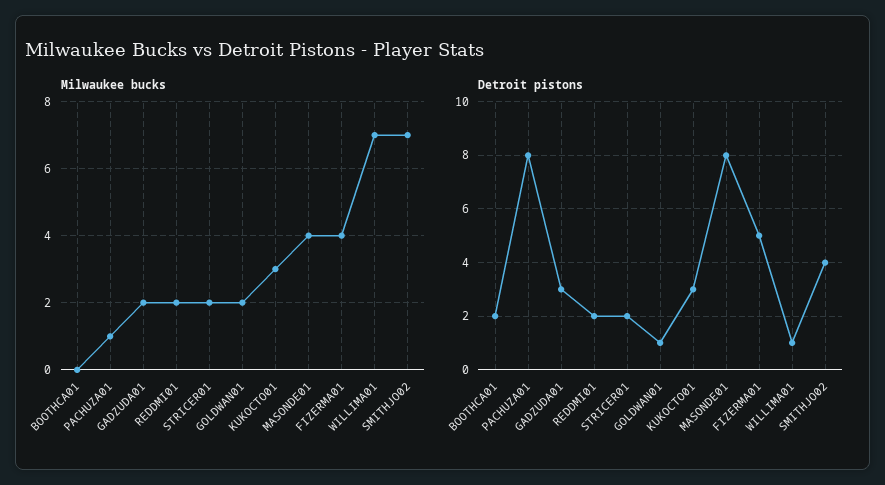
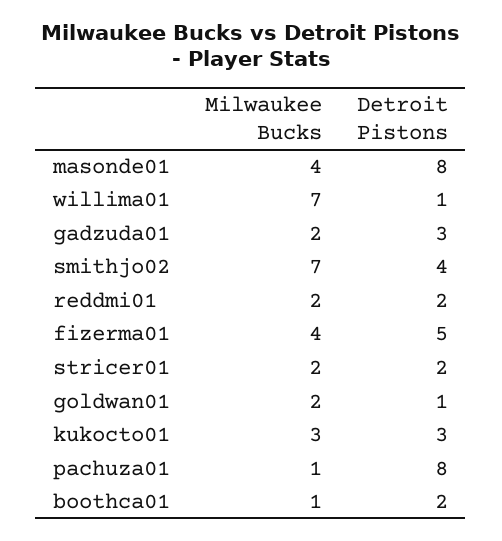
  {
    "Milwaukee bucks": {
-     "BOOTHCA01": 0,
+     "BOOTHCA01": 1,
      "PACHUZA01": 1,
      "GADZUDA01": 2,
      "REDDMI01": 2,
      "STRICER01": 2,
      "GOLDWAN01": 2,
      "KUKOCTO01": 3,
      "MASONDE01": 4,
      "FIZERMA01": 4,
      "WILLIMA01": 7,
      "SMITHJO02": 7
    },
    "Detroit pistons": {
      "BOOTHCA01": 2,
      "PACHUZA01": 8,
      "GADZUDA01": 3,
      "REDDMI01": 2,
      "STRICER01": 2,
      "GOLDWAN01": 1,
      "KUKOCTO01": 3,
      "MASONDE01": 8,
      "FIZERMA01": 5,
      "WILLIMA01": 1,
      "SMITHJO02": 4
    }
  }

